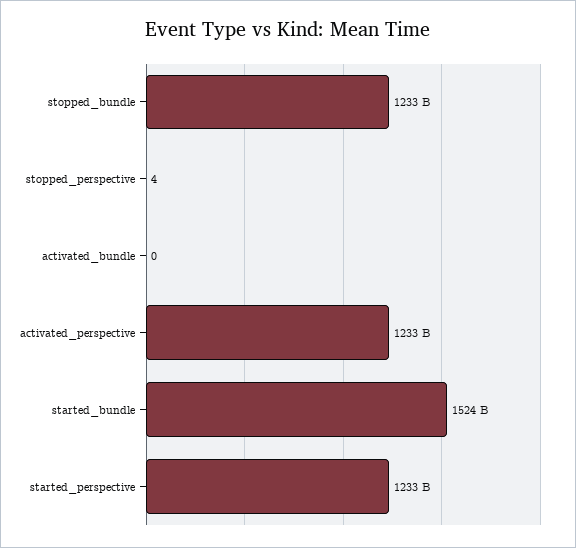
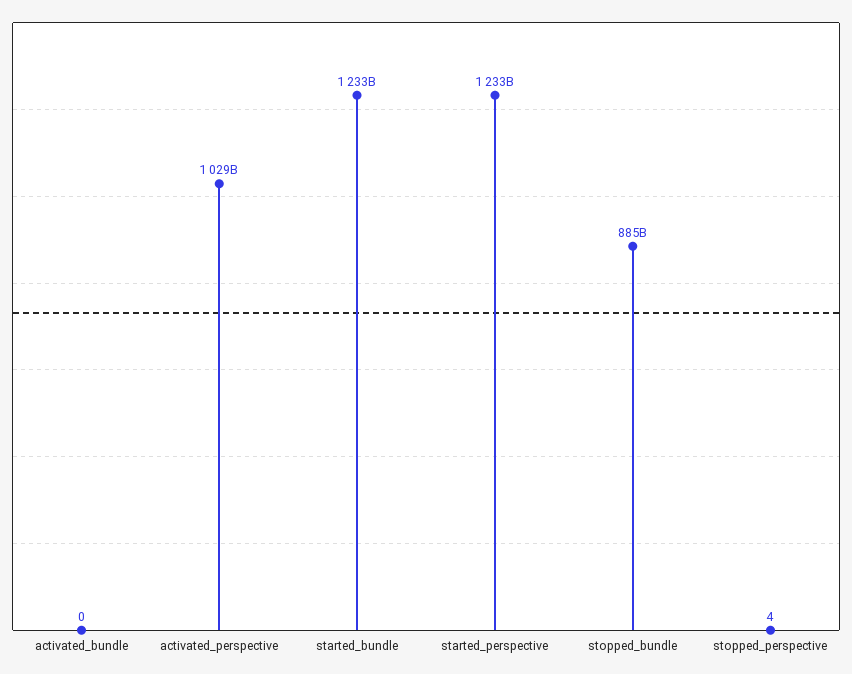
  {
-   "stopped_bundle": 1233000000000,
+   "stopped_bundle": 885000000000,
    "stopped_perspective": 4,
    "activated_bundle": 0,
-   "activated_perspective": 1233000000000,
+   "activated_perspective": 1029000000000,
-   "started_bundle": 1524000000000,
+   "started_bundle": 1233000000000,
    "started_perspective": 1233000000000
  }

